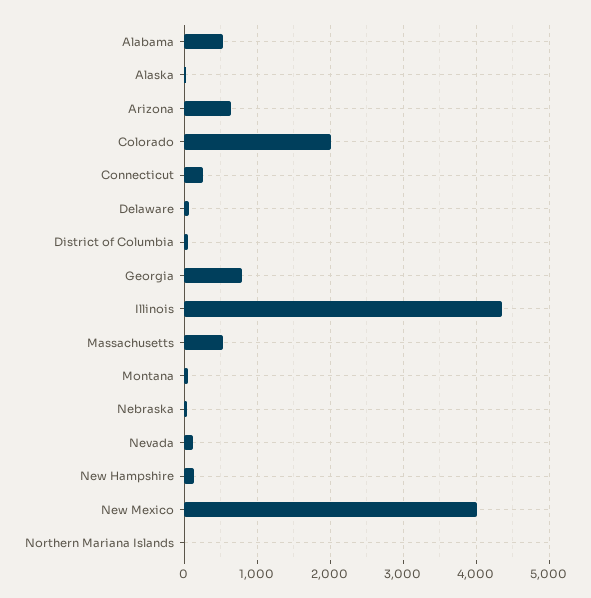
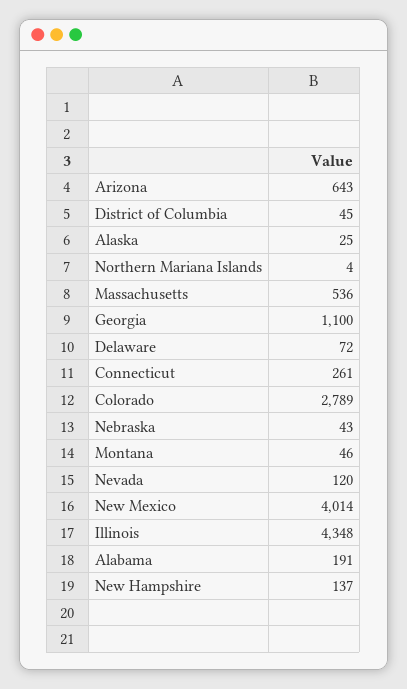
  {
-   "Alabama": 500,
+   "Alabama": 191,
    "Alaska": 25,
    "Arizona": 643,
-   "Colorado": 2000,
+   "Colorado": 2789,
    "Connecticut": 261,
    "Delaware": 72,
    "District of Columbia": 45,
-   "Georgia": 800,
+   "Georgia": 1100,
    "Illinois": 4348,
    "Massachusetts": 536,
    "Montana": 46,
    "Nebraska": 43,
    "Nevada": 120,
    "New Hampshire": 137,
    "New Mexico": 4014,
    "Northern Mariana Islands": 4
  }

